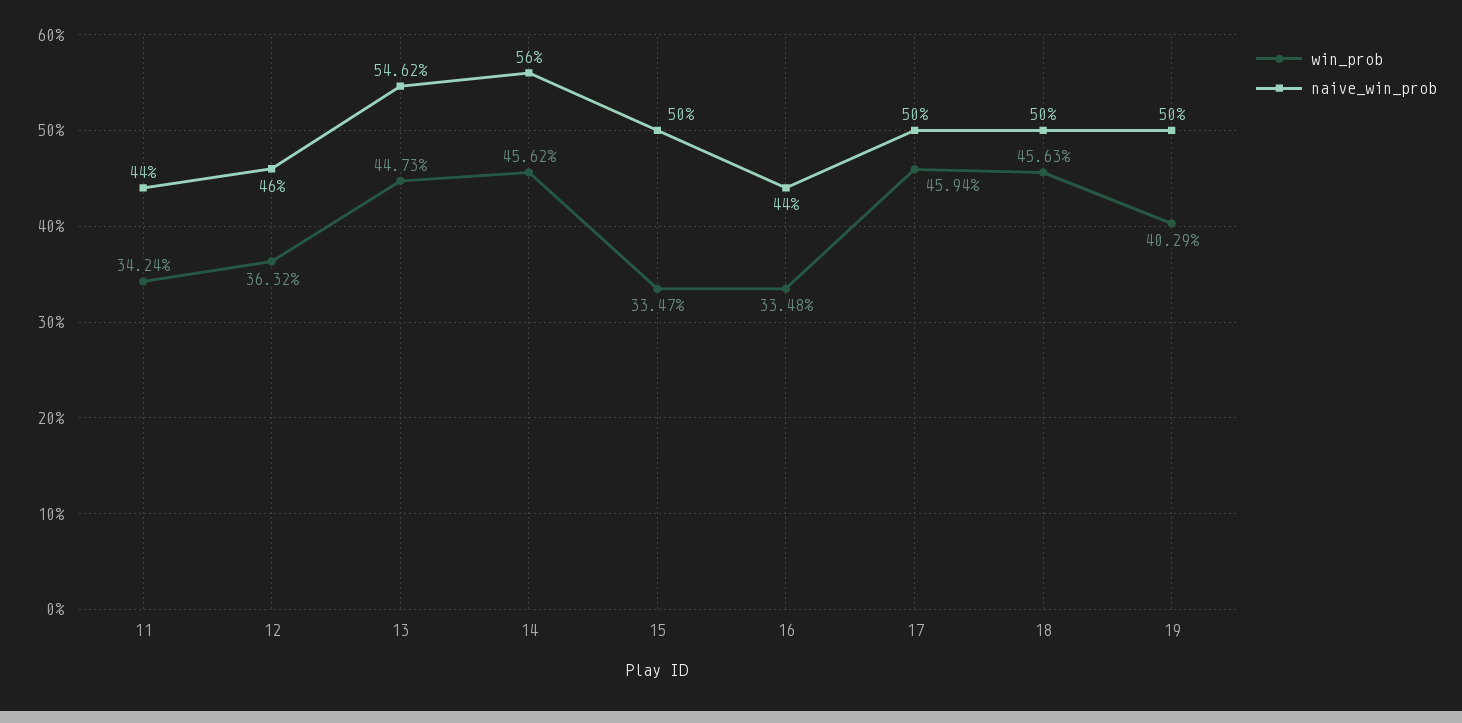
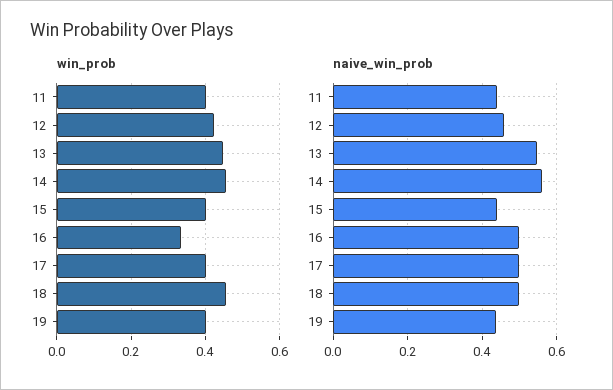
  {
    "win_prob": {
-     "11": 0.3424,
+     "11": 0.4,
-     "12": 0.3632,
+     "12": 0.42,
      "13": 0.4473,
      "14": 0.4562,
-     "15": 0.3347,
+     "15": 0.4,
      "16": 0.3348,
-     "17": 0.4594,
+     "17": 0.4,
      "18": 0.4563,
      "19": 0.4029
    },
    "naive_win_prob": {
      "11": 0.44,
      "12": 0.46,
      "13": 0.5462,
      "14": 0.56,
-     "15": 0.5,
+     "15": 0.44,
-     "16": 0.44,
+     "16": 0.5,
      "17": 0.5,
      "18": 0.5,
-     "19": 0.5
+     "19": 0.44
    }
  }

